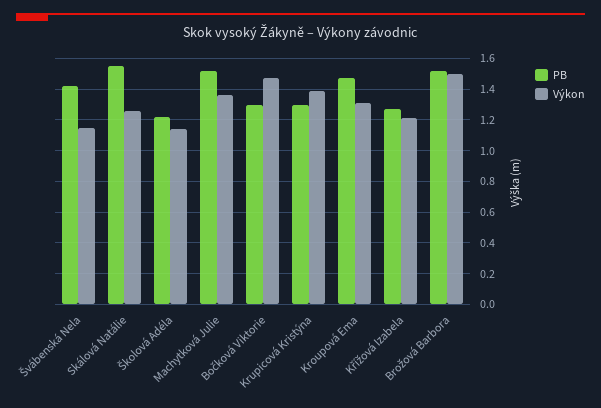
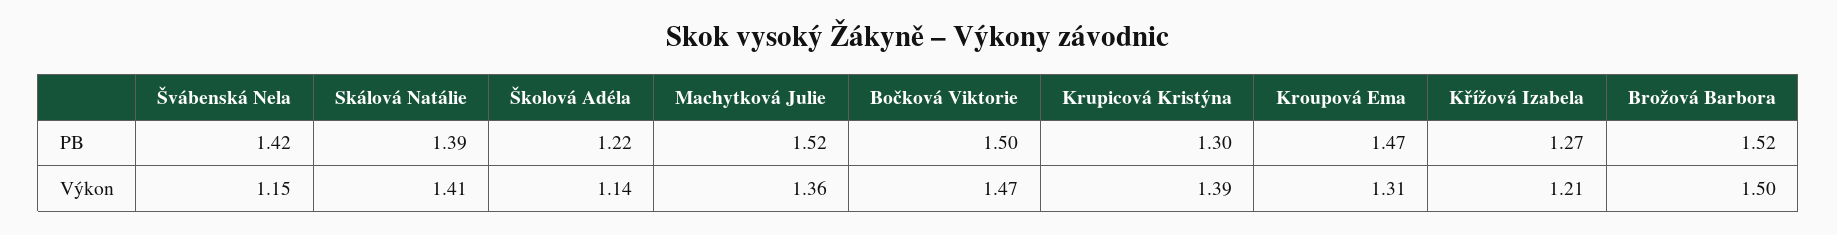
  {
    "PB": {
      "Švábenská Nela": 1.42,
-     "Skálová Natálie": 1.55,
+     "Skálová Natálie": 1.39,
      "Školová Adéla": 1.22,
      "Machytková Julie": 1.52,
-     "Bočková Viktorie": 1.3,
+     "Bočková Viktorie": 1.5,
      "Krupicová Kristýna": 1.3,
      "Kroupová Ema": 1.47,
      "Křížová Izabela": 1.27,
      "Brožová Barbora": 1.52
    },
    "Výkon": {
      "Švábenská Nela": 1.15,
-     "Skálová Natálie": 1.25,
+     "Skálová Natálie": 1.41,
      "Školová Adéla": 1.14,
      "Machytková Julie": 1.36,
      "Bočková Viktorie": 1.47,
      "Krupicová Kristýna": 1.39,
      "Kroupová Ema": 1.31,
      "Křížová Izabela": 1.21,
      "Brožová Barbora": 1.5
    }
  }

